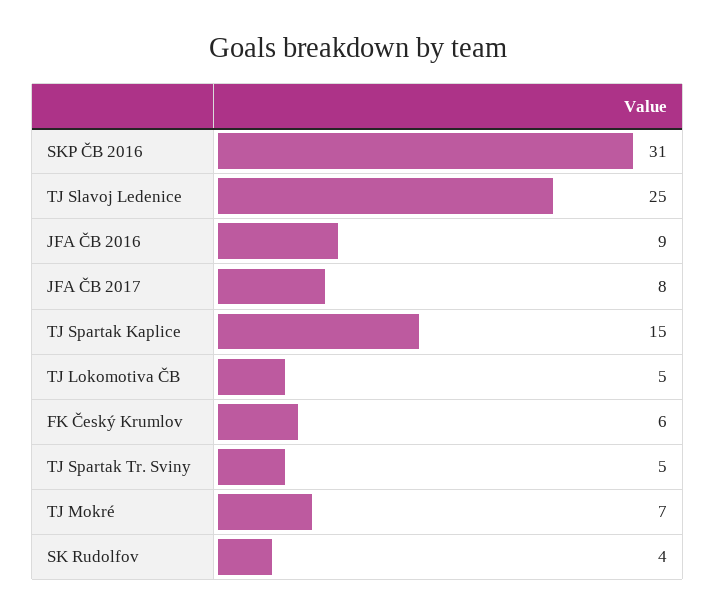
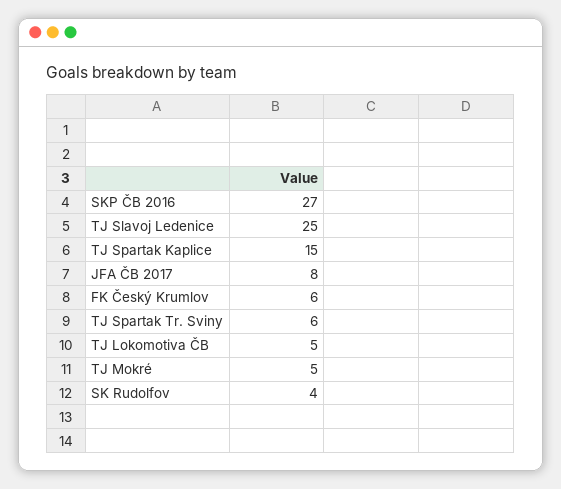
  {
-   "SKP ČB 2016": 31,
+   "SKP ČB 2016": 27,
    "TJ Slavoj Ledenice": 25,
-   "JFA ČB 2016": 9,
    "JFA ČB 2017": 8,
    "TJ Spartak Kaplice": 15,
    "TJ Lokomotiva ČB": 5,
    "FK Český Krumlov": 6,
-   "TJ Spartak Tr. Sviny": 5,
+   "TJ Spartak Tr. Sviny": 6,
-   "TJ Mokré": 7,
+   "TJ Mokré": 5,
    "SK Rudolfov": 4
  }

